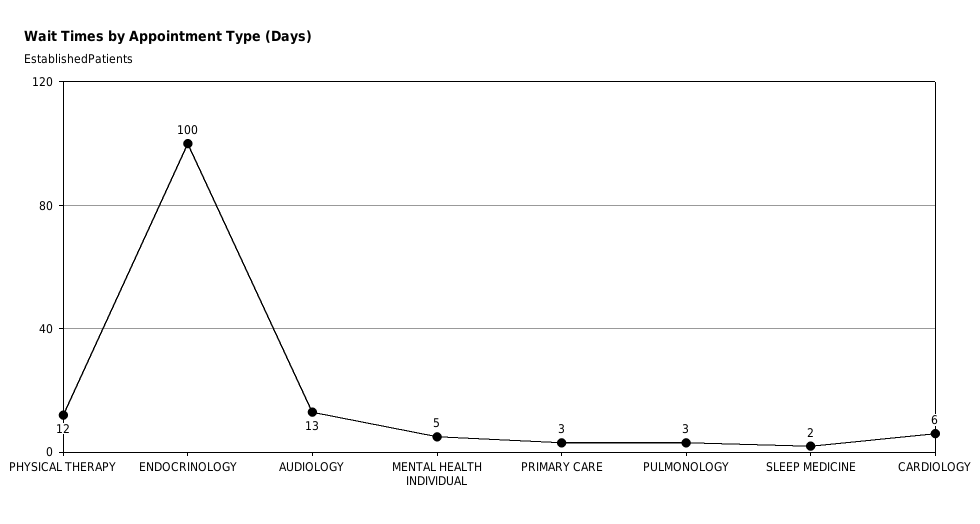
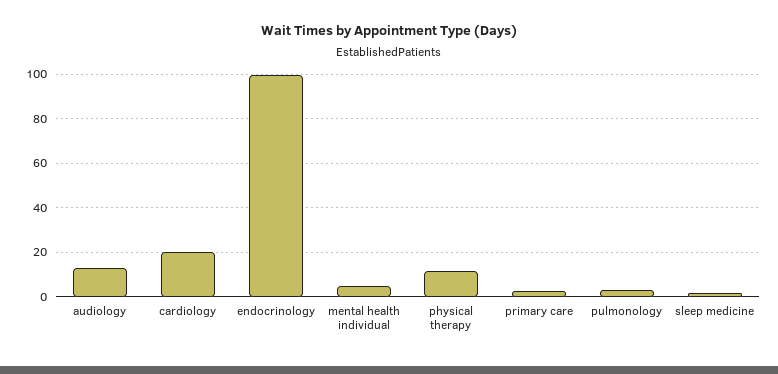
  {
    "PHYSICAL THERAPY": 12,
    "ENDOCRINOLOGY": 100,
    "AUDIOLOGY": 13,
    "MENTAL HEALTH INDIVIDUAL": 5,
    "PRIMARY CARE": 3,
    "PULMONOLOGY": 3,
    "SLEEP MEDICINE": 2,
-   "CARDIOLOGY": 6
+   "CARDIOLOGY": 20
  }

